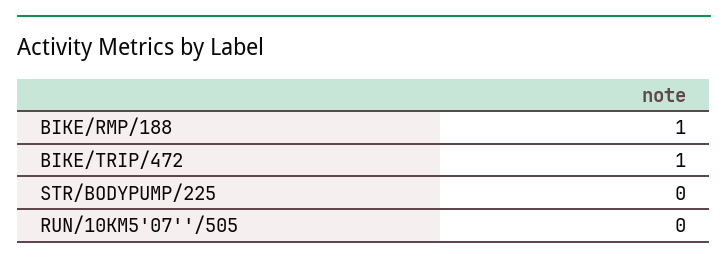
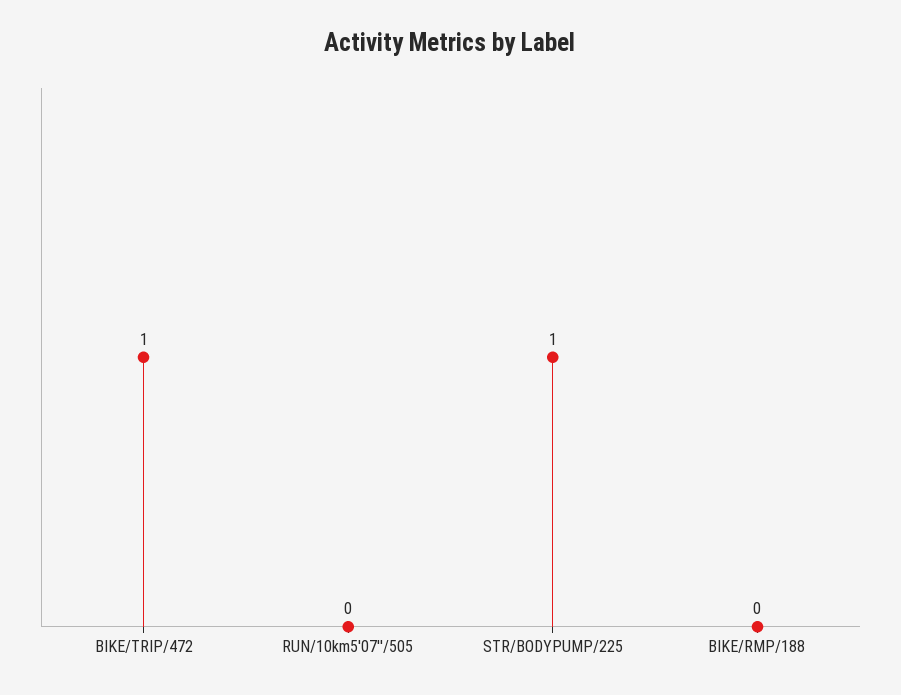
  {
-   "BIKE/RMP/188": 1,
+   "BIKE/RMP/188": 0,
    "BIKE/TRIP/472": 1,
-   "STR/BODYPUMP/225": 0,
+   "STR/BODYPUMP/225": 1,
    "RUN/10KM5'07''/505": 0
  }

